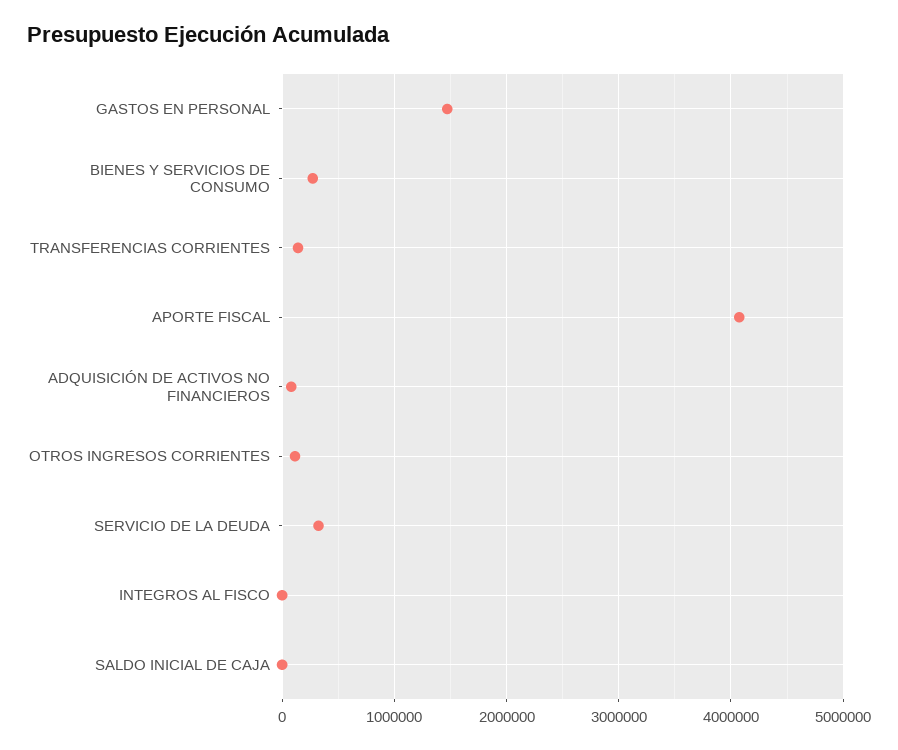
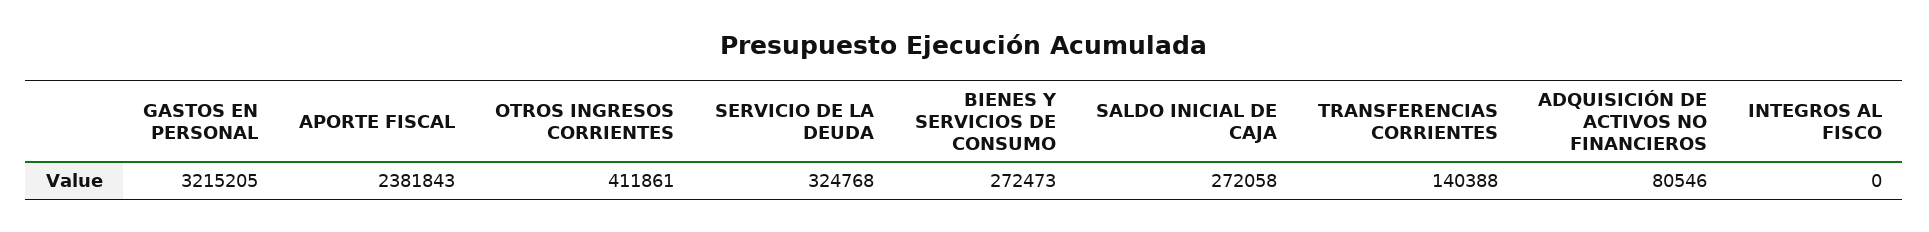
  {
-   "GASTOS EN PERSONAL": 1500000,
+   "GASTOS EN PERSONAL": 3215205,
    "BIENES Y SERVICIOS DE CONSUMO": 272473,
    "TRANSFERENCIAS CORRIENTES": 140388,
-   "APORTE FISCAL": 4100000,
+   "APORTE FISCAL": 2381843,
    "ADQUISICIÓN DE ACTIVOS NO FINANCIEROS": 80546,
-   "OTROS INGRESOS CORRIENTES": 100000,
+   "OTROS INGRESOS CORRIENTES": 411861,
    "SERVICIO DE LA DEUDA": 324768,
    "INTEGROS AL FISCO": 0,
-   "SALDO INICIAL DE CAJA": 0
+   "SALDO INICIAL DE CAJA": 272058
  }

